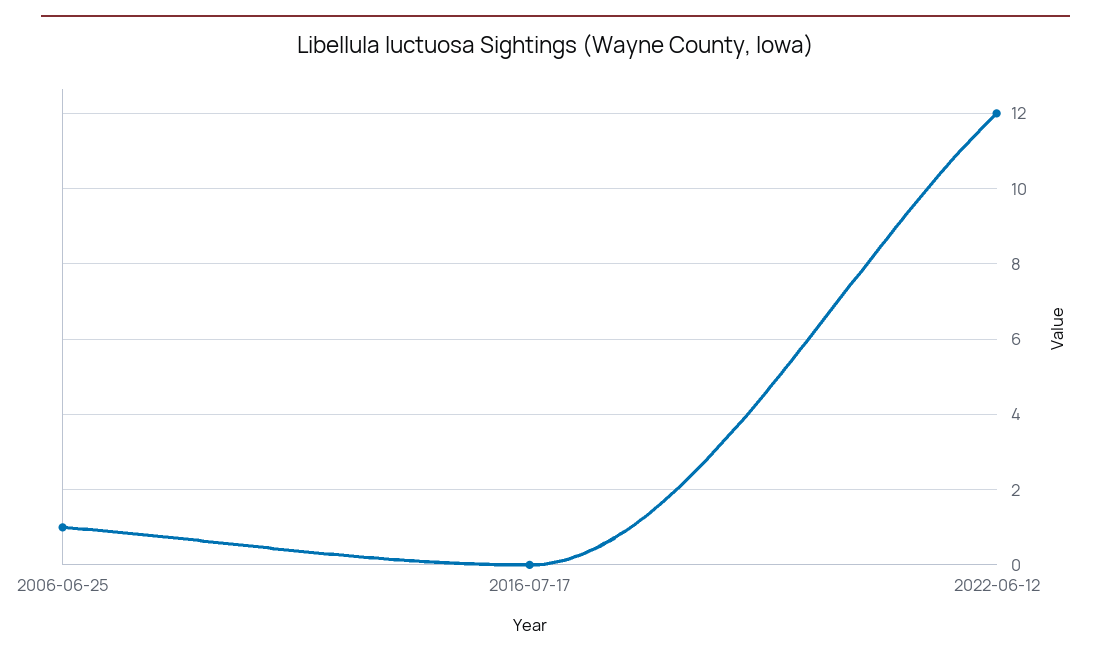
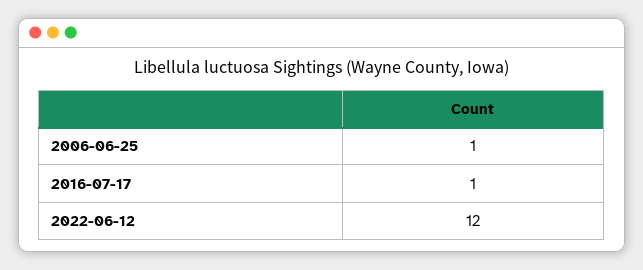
  {
    "2006-06-25": 1,
-   "2016-07-17": 0,
+   "2016-07-17": 1,
    "2022-06-12": 12
  }

